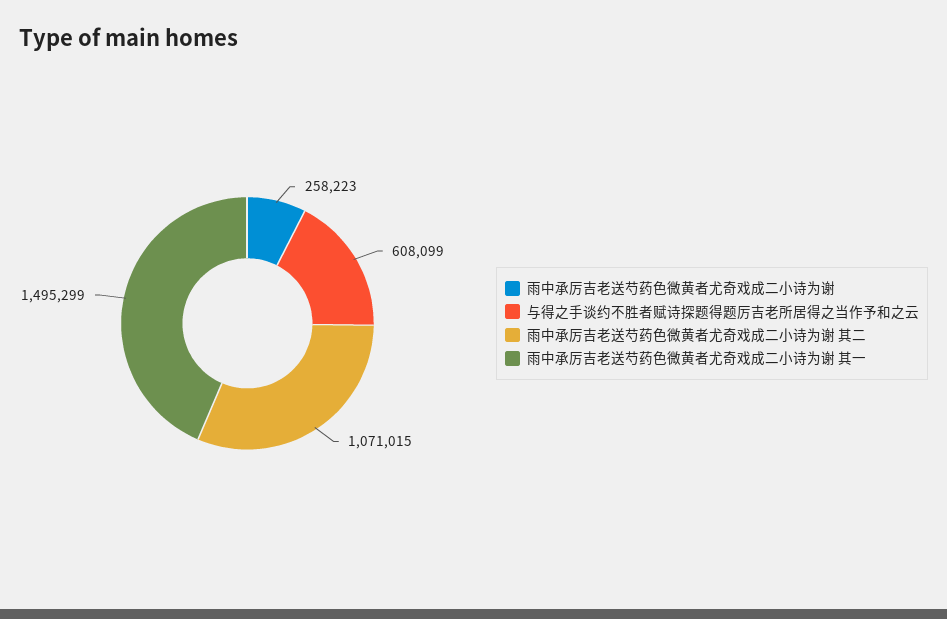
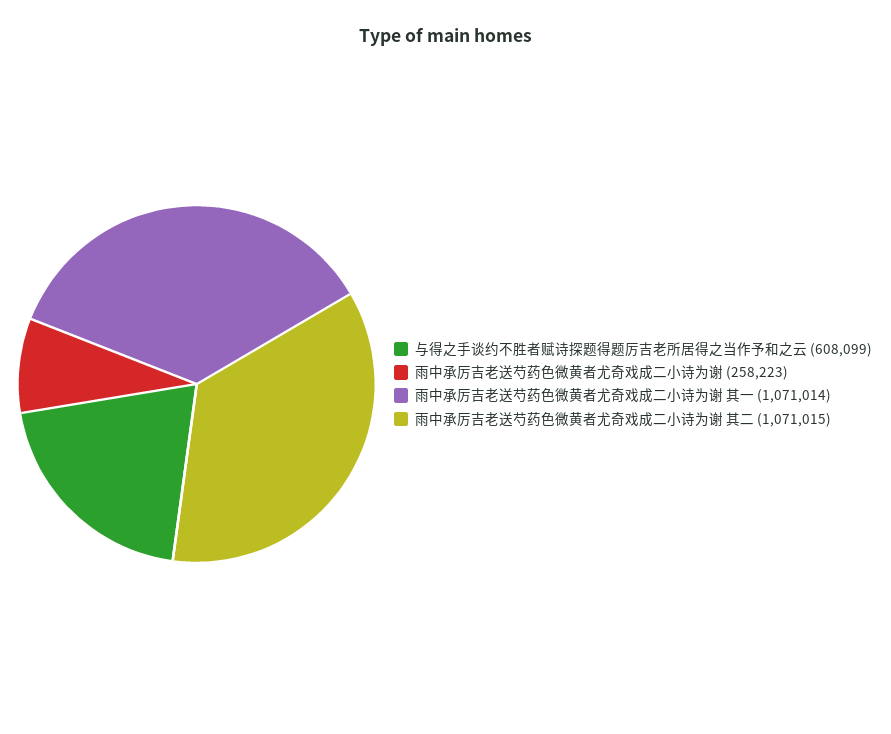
  {
    "雨中承厉吉老送芍药色微黄者尤奇戏成二小诗为谢": 258223,
    "与得之手谈约不胜者赋诗探题得题厉吉老所居得之当作予和之云": 608099,
    "雨中承厉吉老送芍药色微黄者尤奇戏成二小诗为谢 其二": 1071015,
-   "雨中承厉吉老送芍药色微黄者尤奇戏成二小诗为谢 其一": 1495299
+   "雨中承厉吉老送芍药色微黄者尤奇戏成二小诗为谢 其一": 1071014
  }

